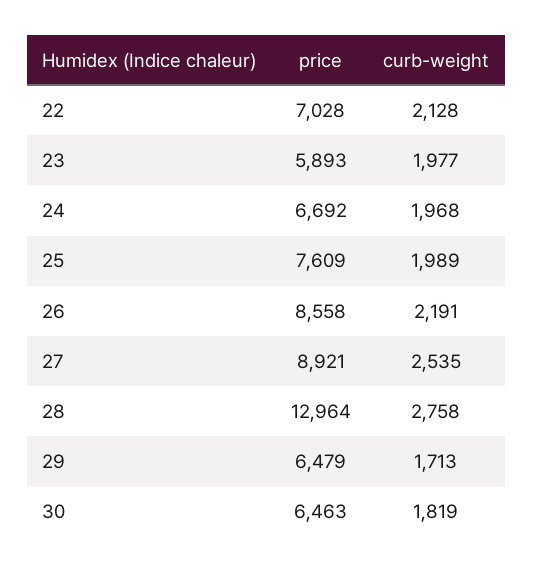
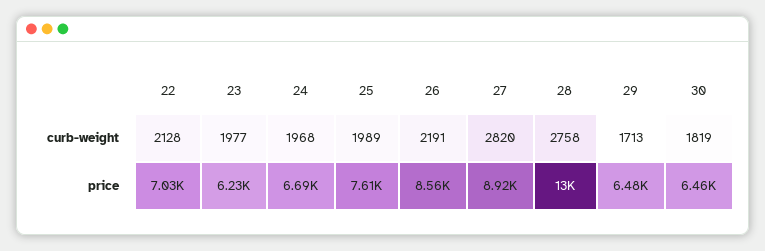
  {
    "price": {
      "22": 7028,
-     "23": 5893,
+     "23": 6230,
      "24": 6692,
      "25": 7609,
      "26": 8558,
      "27": 8921,
      "28": 12964,
      "29": 6479,
      "30": 6463
    },
    "curb-weight": {
      "22": 2128,
      "23": 1977,
      "24": 1968,
      "25": 1989,
      "26": 2191,
-     "27": 2535,
+     "27": 2820,
      "28": 2758,
      "29": 1713,
      "30": 1819
    }
  }

